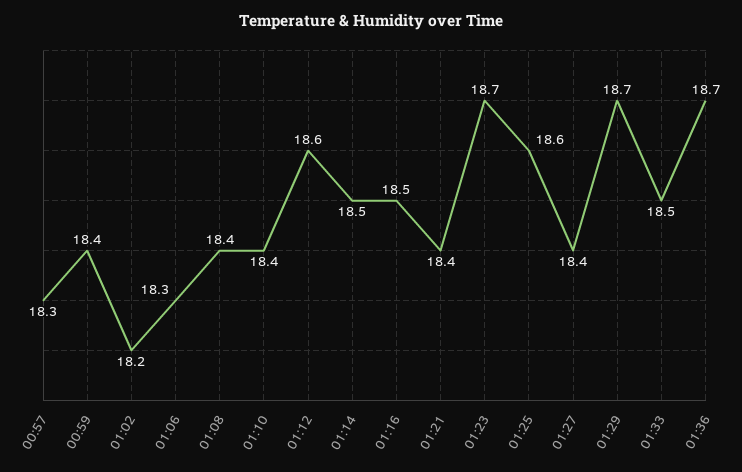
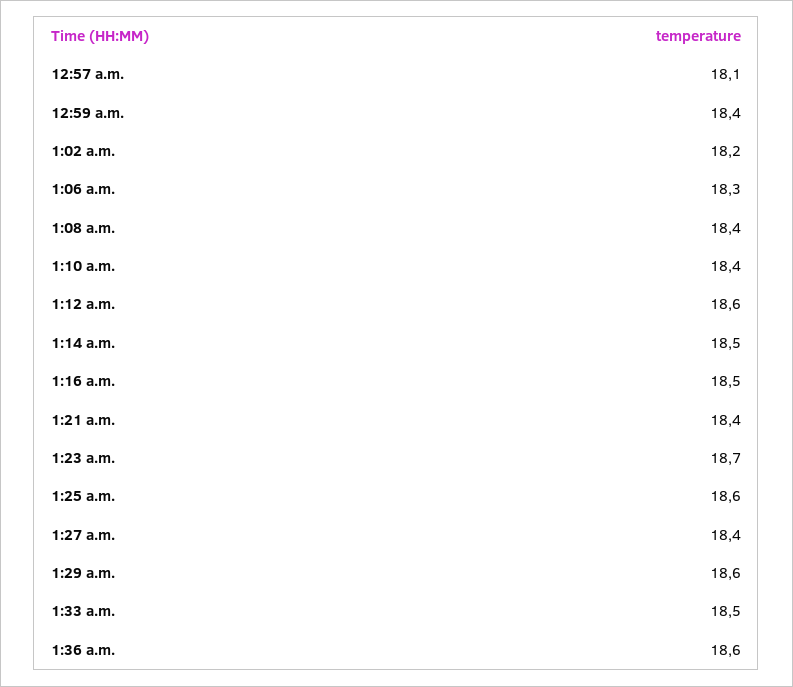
  {
-   "00:57": 18.3,
+   "00:57": 18.1,
    "00:59": 18.4,
    "01:02": 18.2,
    "01:06": 18.3,
    "01:08": 18.4,
    "01:10": 18.4,
    "01:12": 18.6,
    "01:14": 18.5,
    "01:16": 18.5,
    "01:21": 18.4,
    "01:23": 18.7,
    "01:25": 18.6,
    "01:27": 18.4,
-   "01:29": 18.7,
+   "01:29": 18.6,
    "01:33": 18.5,
-   "01:36": 18.7
+   "01:36": 18.6
  }

